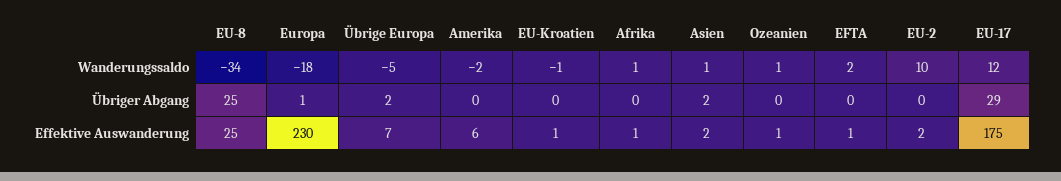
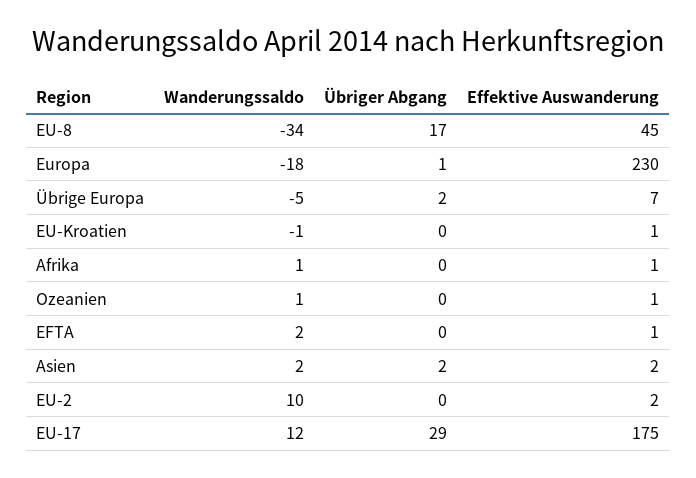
  {
    "EU-8": {
      "Wanderungssaldo": -34,
-     "Übriger Abgang": 25,
+     "Übriger Abgang": 17,
-     "Effektive Auswanderung": 25
+     "Effektive Auswanderung": 45
    },
    "Europa": {
      "Wanderungssaldo": -18,
      "Übriger Abgang": 1,
      "Effektive Auswanderung": 230
    },
    "Übrige Europa": {
      "Wanderungssaldo": -5,
      "Übriger Abgang": 2,
      "Effektive Auswanderung": 7
    },
-   "Amerika": {
-     "Wanderungssaldo": -2,
-     "Übriger Abgang": 0,
-     "Effektive Auswanderung": 6
-   },
    "EU-Kroatien": {
      "Wanderungssaldo": -1,
      "Übriger Abgang": 0,
      "Effektive Auswanderung": 1
    },
    "Afrika": {
      "Wanderungssaldo": 1,
      "Übriger Abgang": 0,
      "Effektive Auswanderung": 1
    },
    "Asien": {
-     "Wanderungssaldo": 1,
+     "Wanderungssaldo": 2,
      "Übriger Abgang": 2,
      "Effektive Auswanderung": 2
    },
    "Ozeanien": {
      "Wanderungssaldo": 1,
      "Übriger Abgang": 0,
      "Effektive Auswanderung": 1
    },
    "EFTA": {
      "Wanderungssaldo": 2,
      "Übriger Abgang": 0,
      "Effektive Auswanderung": 1
    },
    "EU-2": {
      "Wanderungssaldo": 10,
      "Übriger Abgang": 0,
      "Effektive Auswanderung": 2
    },
    "EU-17": {
      "Wanderungssaldo": 12,
      "Übriger Abgang": 29,
      "Effektive Auswanderung": 175
    }
  }

